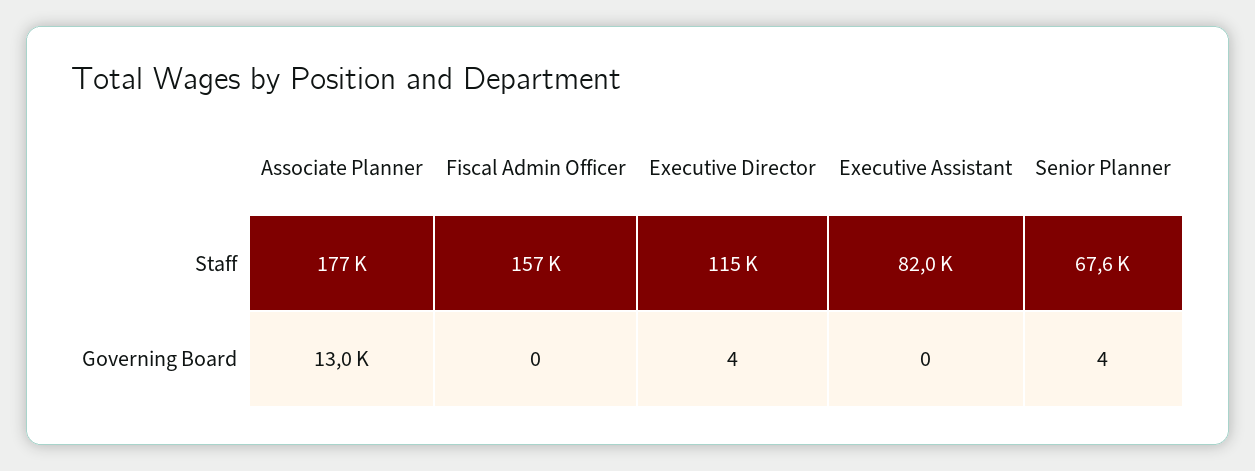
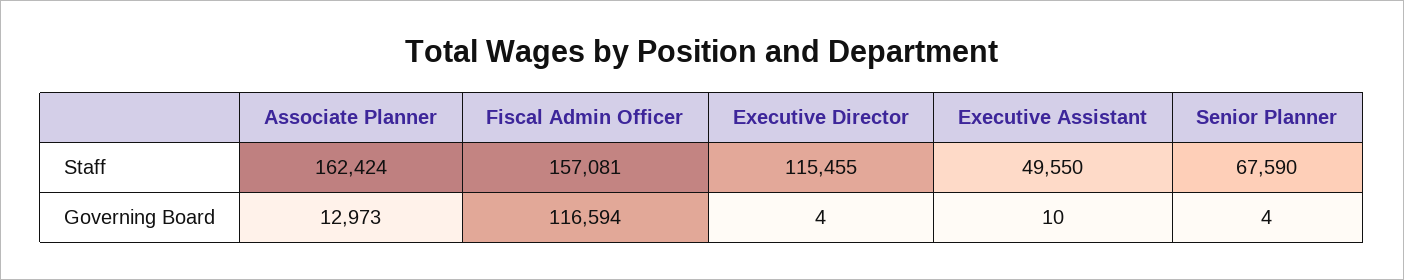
  {
    "Associate Planner": {
-     "Staff": 177000,
+     "Staff": 162424,
      "Governing Board": 12973
    },
    "Fiscal Admin Officer": {
      "Staff": 157081,
-     "Governing Board": 0
+     "Governing Board": 116594
    },
    "Executive Director": {
      "Staff": 115455,
      "Governing Board": 4
    },
    "Executive Assistant": {
-     "Staff": 82000,
+     "Staff": 49550,
-     "Governing Board": 0
+     "Governing Board": 10
    },
    "Senior Planner": {
      "Staff": 67590,
      "Governing Board": 4
    }
  }

